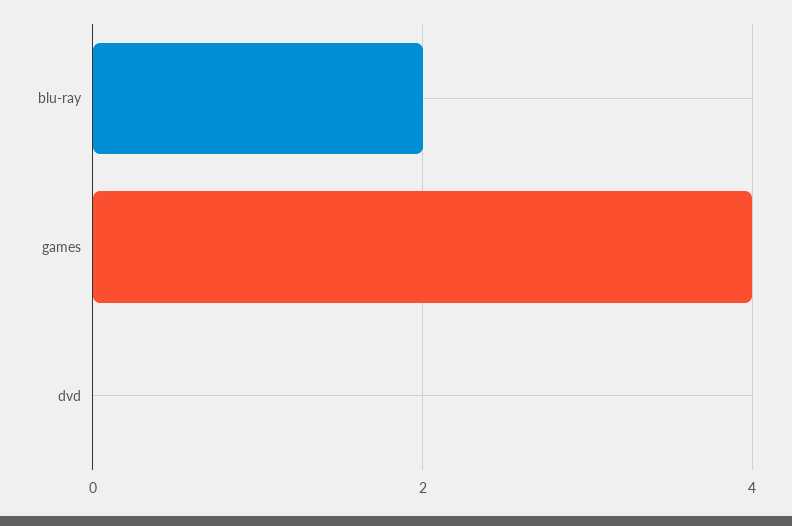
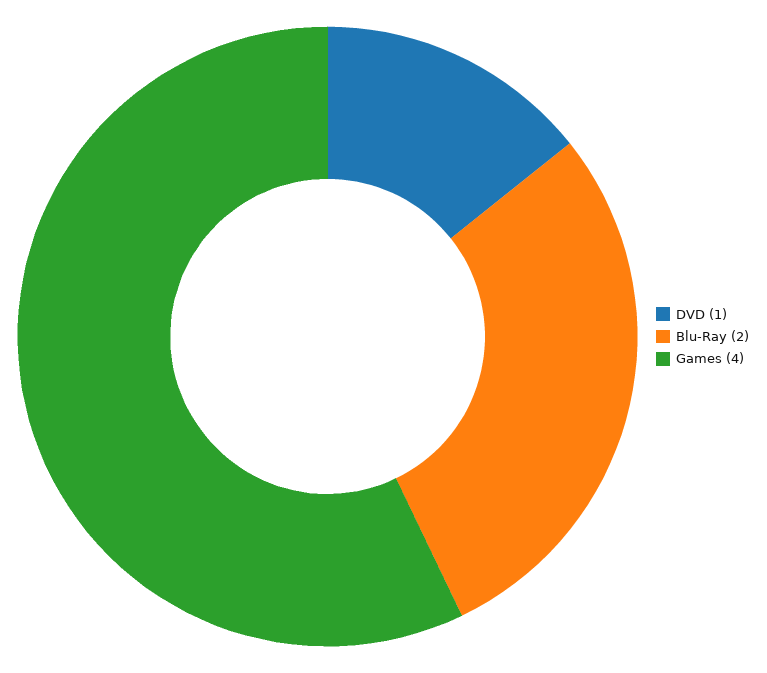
  {
    "blu-ray": 2,
    "games": 4,
-   "dvd": 0
+   "dvd": 1
  }

